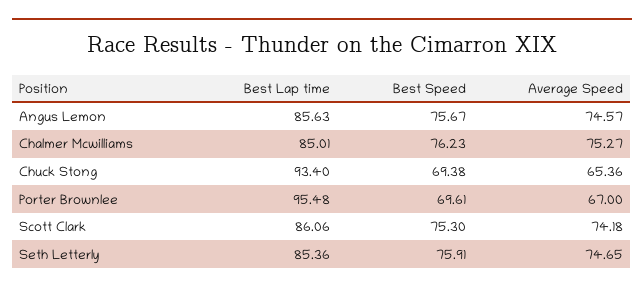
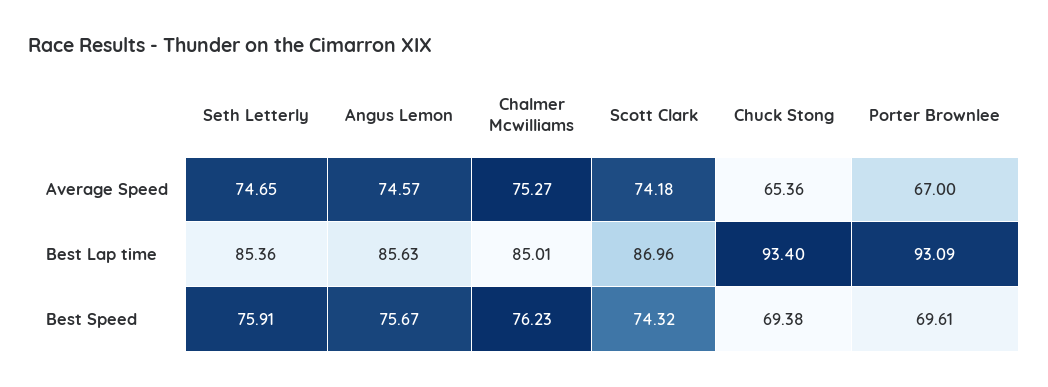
  {
    "Best Lap time": {
      "Angus Lemon": 85.63,
      "Chalmer Mcwilliams": 85.01,
      "Chuck Stong": 93.4,
-     "Porter Brownlee": 95.48,
+     "Porter Brownlee": 93.09,
-     "Scott Clark": 86.06,
+     "Scott Clark": 86.96,
      "Seth Letterly": 85.36
    },
    "Best Speed": {
      "Angus Lemon": 75.67,
      "Chalmer Mcwilliams": 76.23,
      "Chuck Stong": 69.38,
      "Porter Brownlee": 69.61,
-     "Scott Clark": 75.3,
+     "Scott Clark": 74.32,
      "Seth Letterly": 75.91
    },
    "Average Speed": {
      "Angus Lemon": 74.57,
      "Chalmer Mcwilliams": 75.27,
      "Chuck Stong": 65.36,
      "Porter Brownlee": 67,
      "Scott Clark": 74.18,
      "Seth Letterly": 74.65
    }
  }

